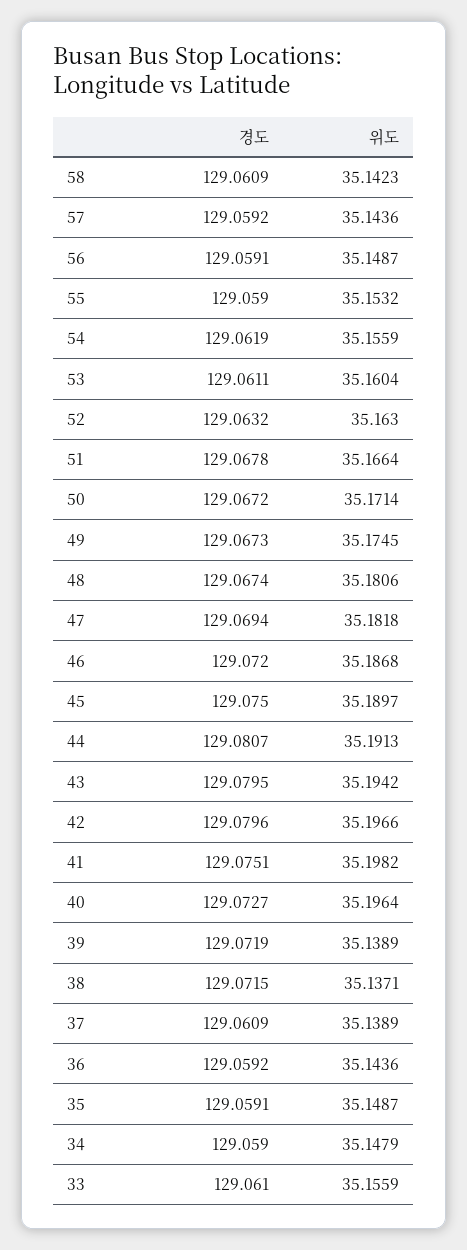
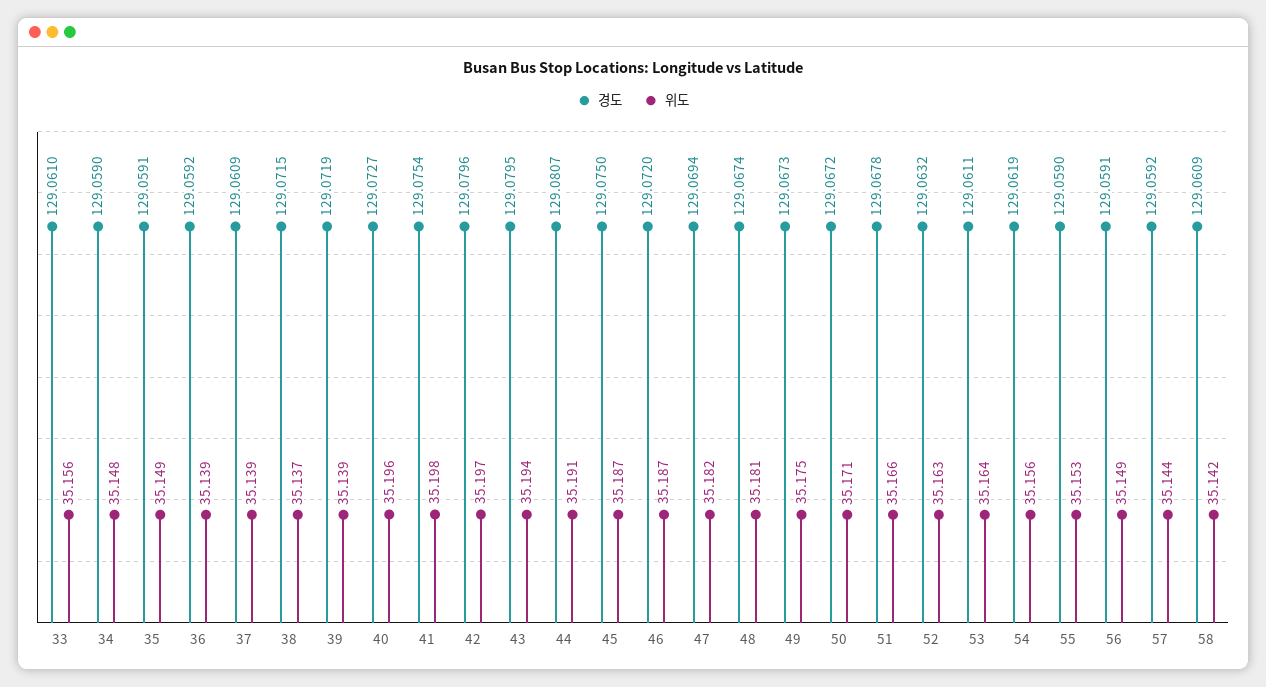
  {
    "경도": {
      "58": 129.0609,
      "57": 129.0592,
      "56": 129.0591,
      "55": 129.059,
      "54": 129.0619,
      "53": 129.0611,
      "52": 129.0632,
      "51": 129.0678,
      "50": 129.0672,
      "49": 129.0673,
      "48": 129.0674,
      "47": 129.0694,
      "46": 129.072,
      "45": 129.075,
      "44": 129.0807,
      "43": 129.0795,
      "42": 129.0796,
-     "41": 129.0751,
+     "41": 129.0754,
      "40": 129.0727,
      "39": 129.0719,
      "38": 129.0715,
      "37": 129.0609,
      "36": 129.0592,
      "35": 129.0591,
      "34": 129.059,
      "33": 129.061
    },
    "위도": {
      "58": 35.1423,
      "57": 35.1436,
      "56": 35.1487,
      "55": 35.1532,
      "54": 35.1559,
-     "53": 35.1604,
+     "53": 35.164,
      "52": 35.163,
      "51": 35.1664,
      "50": 35.1714,
      "49": 35.1745,
      "48": 35.1806,
      "47": 35.1818,
      "46": 35.1868,
-     "45": 35.1897,
+     "45": 35.187,
      "44": 35.1913,
      "43": 35.1942,
      "42": 35.1966,
      "41": 35.1982,
      "40": 35.1964,
      "39": 35.1389,
      "38": 35.1371,
      "37": 35.1389,
-     "36": 35.1436,
+     "36": 35.139,
      "35": 35.1487,
      "34": 35.1479,
      "33": 35.1559
    }
  }

